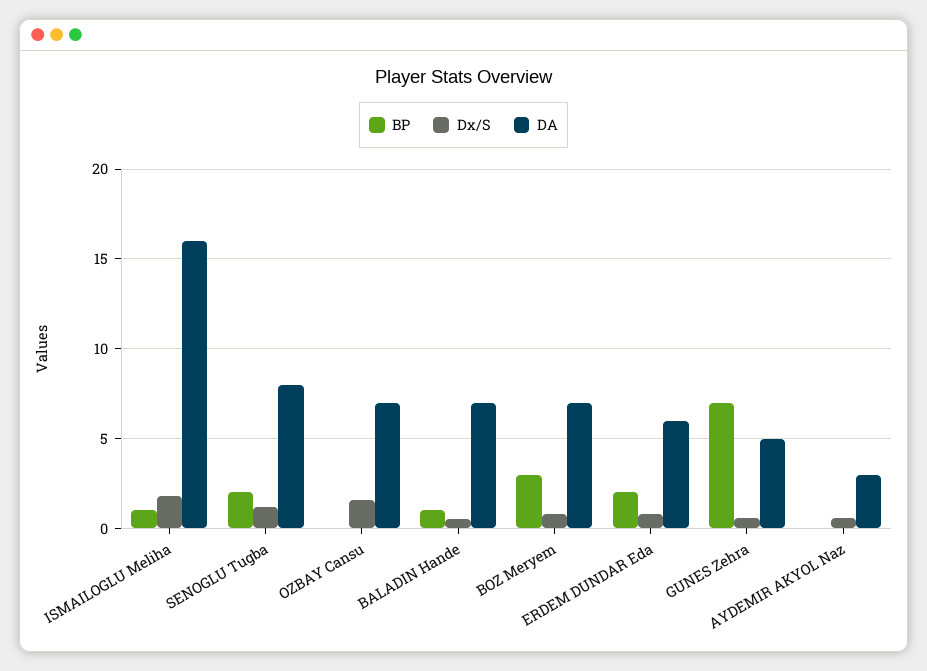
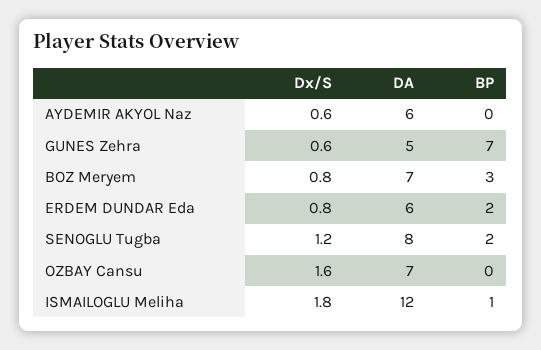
  {
    "BP": {
      "ISMAILOGLU Meliha": 1,
      "SENOGLU Tugba": 2,
      "OZBAY Cansu": 0,
-     "BALADIN Hande": 1,
      "BOZ Meryem": 3,
      "ERDEM DUNDAR Eda": 2,
      "GUNES Zehra": 7,
      "AYDEMIR AKYOL Naz": 0
    },
    "Dx/S": {
      "ISMAILOGLU Meliha": 1.8,
      "SENOGLU Tugba": 1.2,
      "OZBAY Cansu": 1.6,
-     "BALADIN Hande": 0.5,
      "BOZ Meryem": 0.8,
      "ERDEM DUNDAR Eda": 0.8,
      "GUNES Zehra": 0.6,
      "AYDEMIR AKYOL Naz": 0.6
    },
    "DA": {
-     "ISMAILOGLU Meliha": 16,
+     "ISMAILOGLU Meliha": 12,
      "SENOGLU Tugba": 8,
      "OZBAY Cansu": 7,
-     "BALADIN Hande": 7,
      "BOZ Meryem": 7,
      "ERDEM DUNDAR Eda": 6,
      "GUNES Zehra": 5,
-     "AYDEMIR AKYOL Naz": 3
+     "AYDEMIR AKYOL Naz": 6
    }
  }

